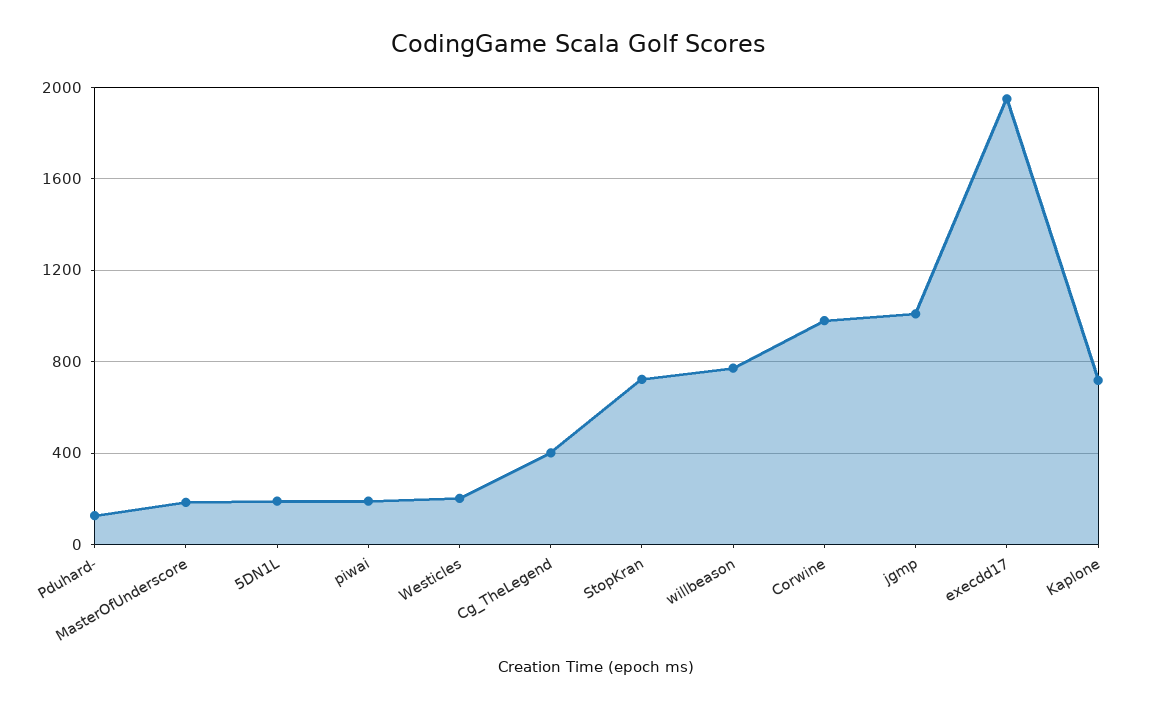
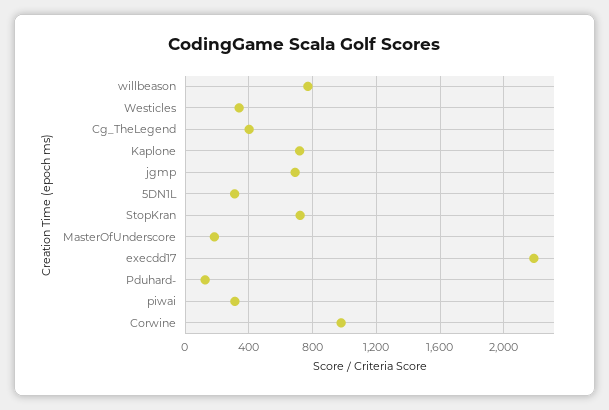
  {
    "Pduhard-": 150,
    "MasterOfUnderscore": 200,
-   "5DN1L": 200,
+   "5DN1L": 300,
-   "piwai": 200,
+   "piwai": 300,
-   "Westicles": 200,
+   "Westicles": 350,
    "Cg_TheLegend": 400,
    "StopKran": 700,
    "willbeason": 750,
    "Corwine": 1000,
-   "jgmp": 1000,
+   "jgmp": 700,
-   "execdd17": 1950,
+   "execdd17": 2200,
    "Kaplone": 700
  }

